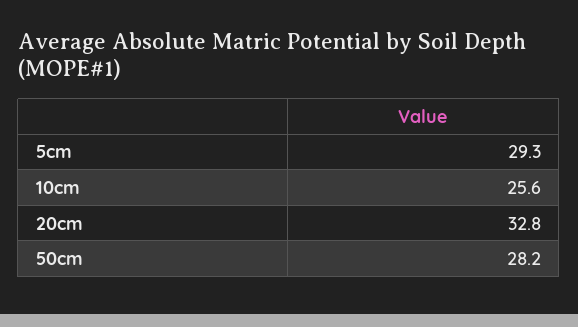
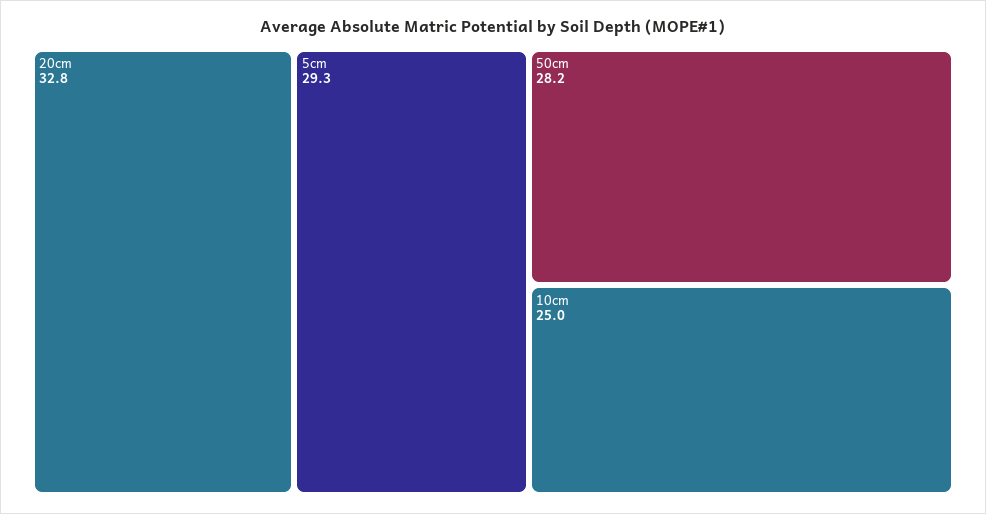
  {
    "5cm": 29.3,
-   "10cm": 25.6,
+   "10cm": 25,
    "20cm": 32.8,
    "50cm": 28.2
  }

